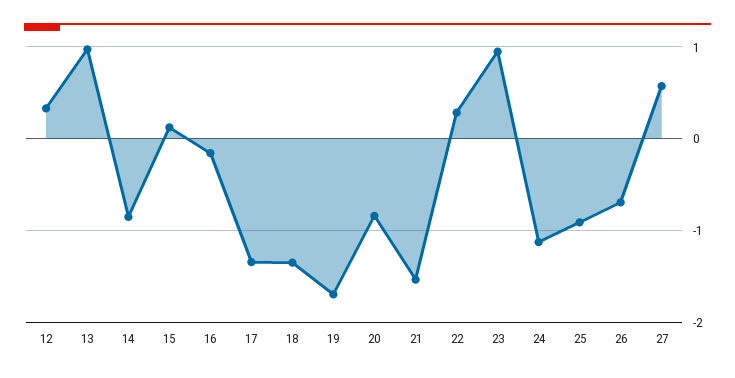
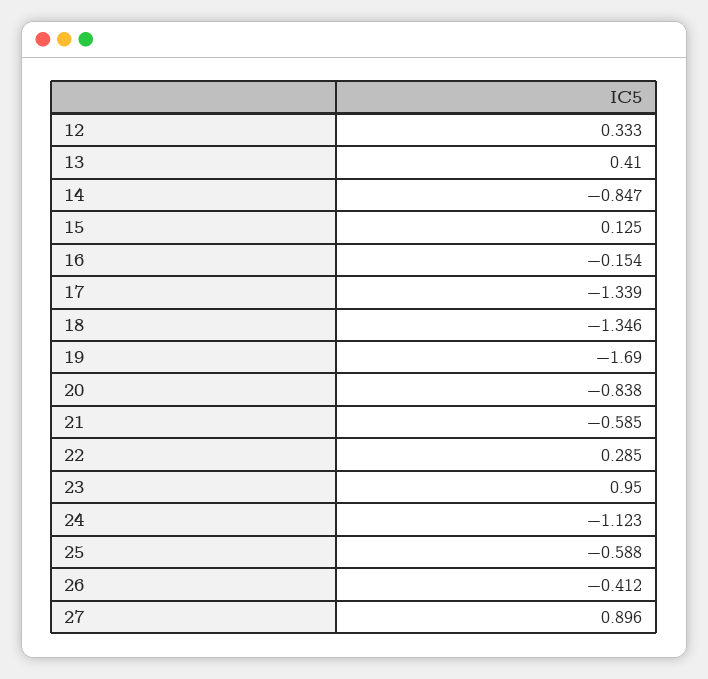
  {
    "12": 0.333,
-   "13": 1,
+   "13": 0.41,
    "14": -0.847,
    "15": 0.125,
    "16": -0.154,
    "17": -1.339,
    "18": -1.346,
    "19": -1.69,
    "20": -0.838,
-   "21": -1.5,
+   "21": -0.585,
    "22": 0.285,
    "23": 0.95,
    "24": -1.123,
-   "25": -0.9,
+   "25": -0.588,
-   "26": -0.7,
+   "26": -0.412,
-   "27": 0.6
+   "27": 0.896
  }

